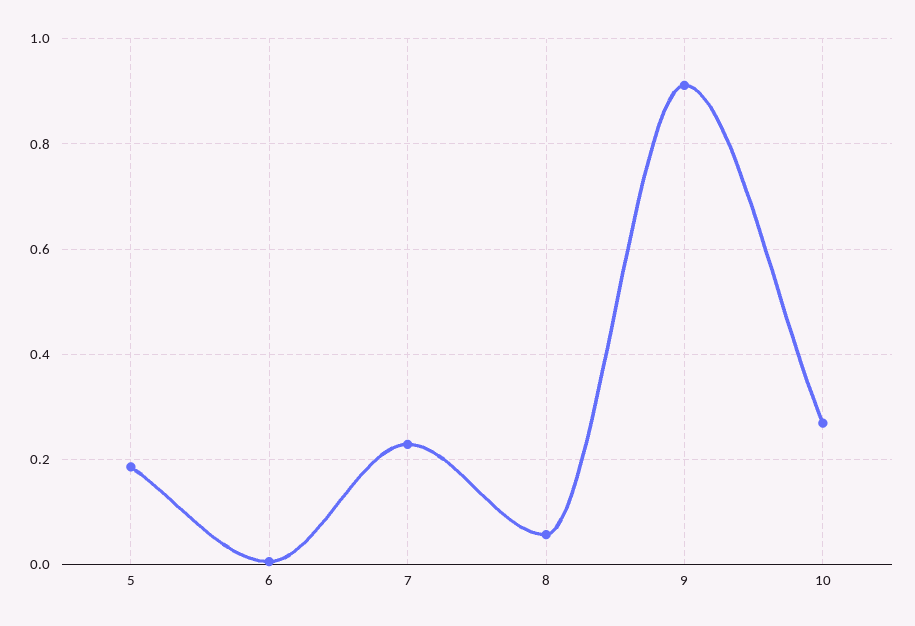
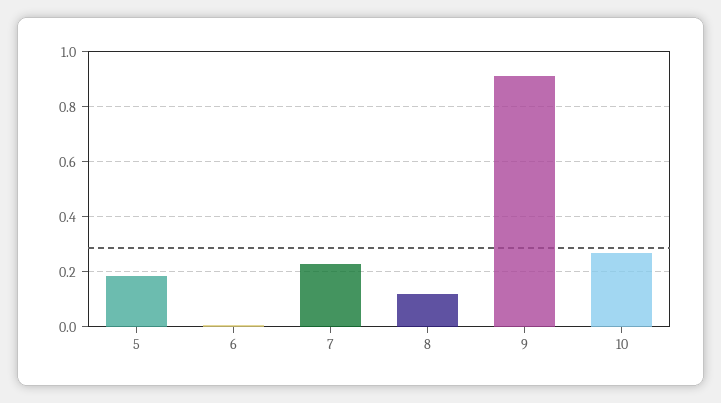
  {
    "5": 0.18,
    "6": 0,
    "7": 0.22,
-   "8": 0.06,
+   "8": 0.125,
    "9": 0.92,
    "10": 0.26
  }

